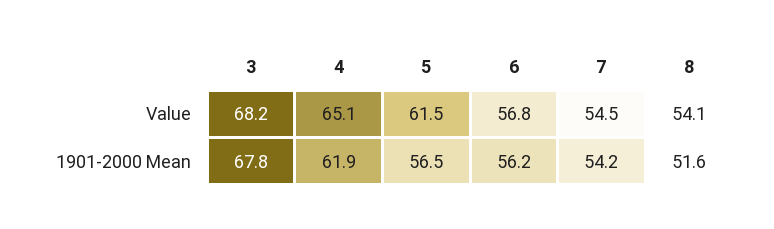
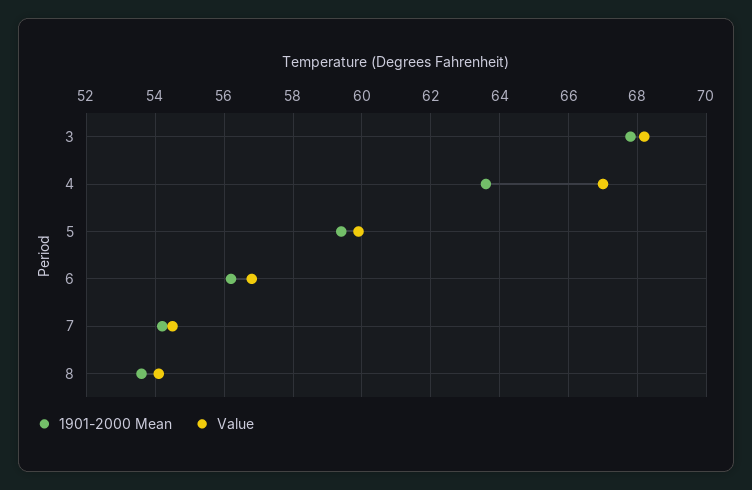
  {
    "Value": {
      "3": 68.2,
-     "4": 65.1,
+     "4": 67,
-     "5": 61.5,
+     "5": 60,
      "6": 56.8,
      "7": 54.5,
      "8": 54.1
    },
    "1901-2000 Mean": {
      "3": 67.8,
-     "4": 61.9,
+     "4": 63.5,
-     "5": 56.5,
+     "5": 59.5,
      "6": 56.2,
      "7": 54.2,
-     "8": 51.6
+     "8": 53.5
    }
  }

